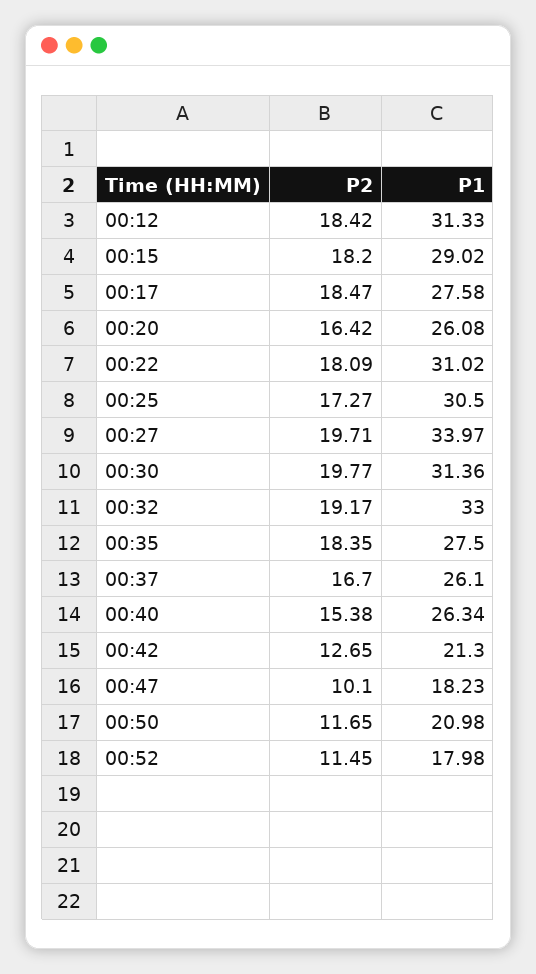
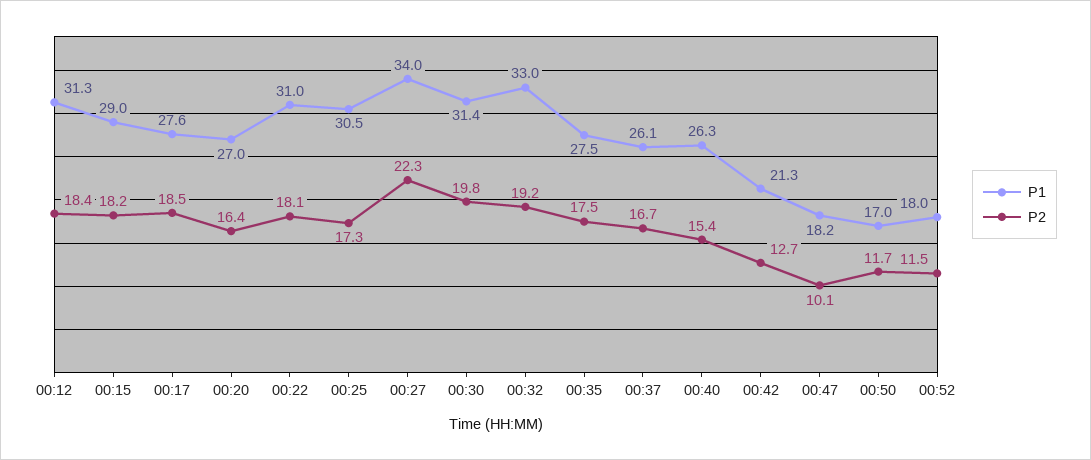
  {
    "P2": {
      "00:12": 18.42,
      "00:15": 18.2,
      "00:17": 18.47,
      "00:20": 16.42,
      "00:22": 18.09,
      "00:25": 17.27,
-     "00:27": 19.71,
+     "00:27": 22.3,
      "00:30": 19.77,
      "00:32": 19.17,
-     "00:35": 18.35,
+     "00:35": 17.5,
      "00:37": 16.7,
      "00:40": 15.38,
      "00:42": 12.65,
      "00:47": 10.1,
      "00:50": 11.65,
      "00:52": 11.45
    },
    "P1": {
      "00:12": 31.33,
      "00:15": 29.02,
      "00:17": 27.58,
-     "00:20": 26.08,
+     "00:20": 27,
      "00:22": 31.02,
      "00:25": 30.5,
      "00:27": 33.97,
      "00:30": 31.36,
      "00:32": 33,
      "00:35": 27.5,
      "00:37": 26.1,
      "00:40": 26.34,
      "00:42": 21.3,
      "00:47": 18.23,
-     "00:50": 20.98,
+     "00:50": 17,
      "00:52": 17.98
    }
  }

